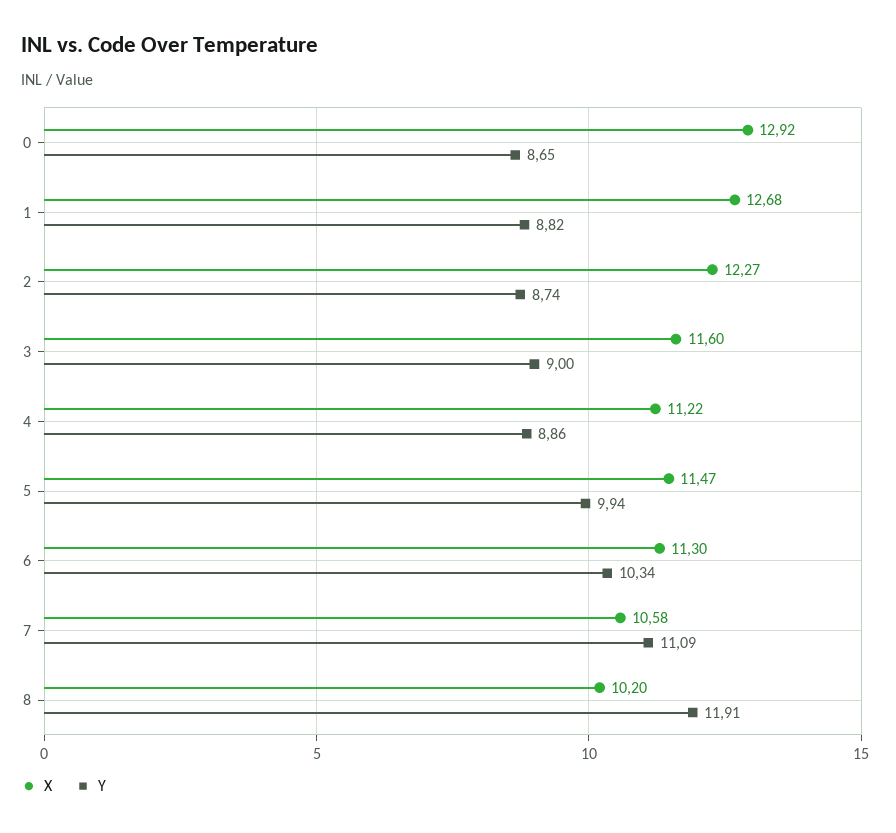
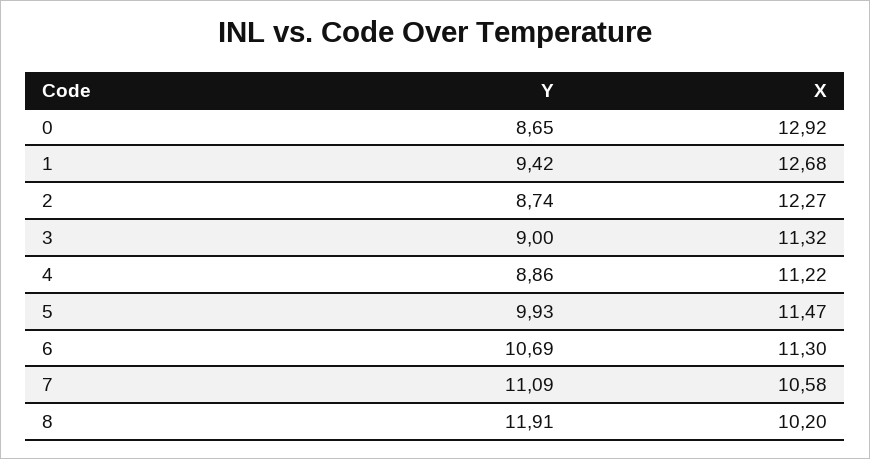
  {
    "X": {
      "0": 12.92,
      "1": 12.68,
      "2": 12.27,
-     "3": 11.6,
+     "3": 11.32,
      "4": 11.22,
      "5": 11.47,
      "6": 11.3,
      "7": 10.58,
      "8": 10.2
    },
    "Y": {
      "0": 8.65,
-     "1": 8.82,
+     "1": 9.42,
      "2": 8.74,
      "3": 9,
      "4": 8.86,
-     "5": 9.94,
+     "5": 9.93,
-     "6": 10.34,
+     "6": 10.69,
      "7": 11.09,
      "8": 11.91
    }
  }

